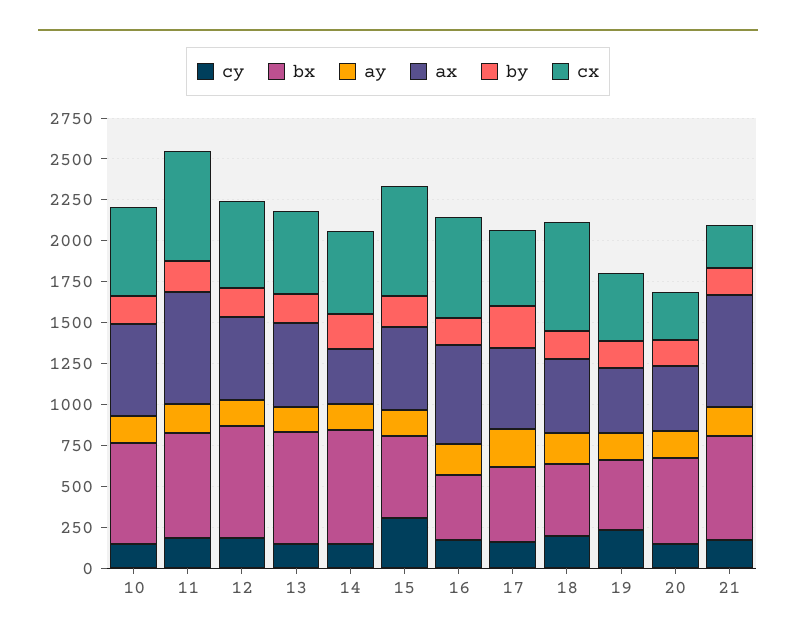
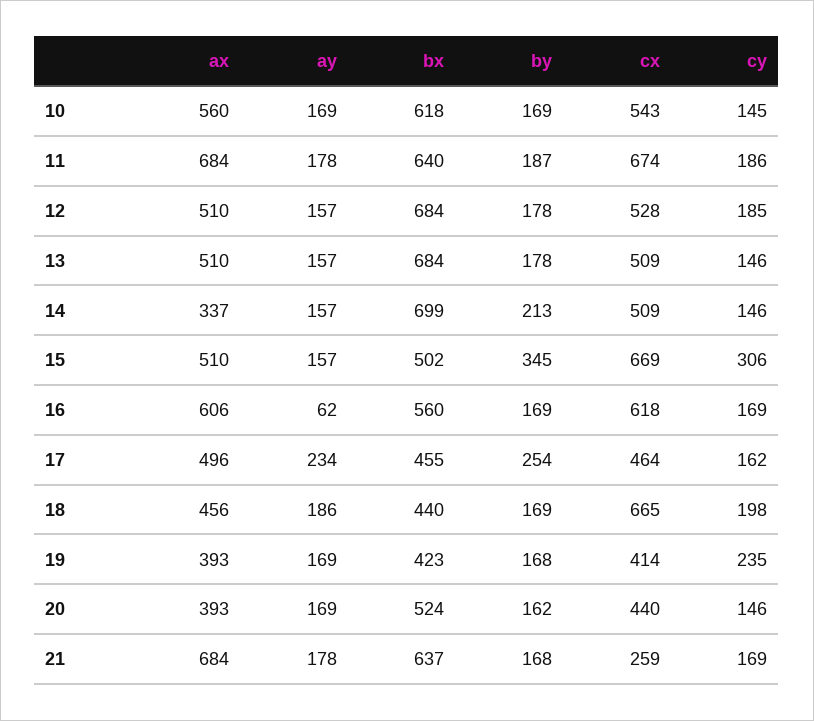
  {
    "cy": {
      "10": 145,
      "11": 186,
      "12": 185,
      "13": 146,
      "14": 146,
      "15": 306,
      "16": 169,
      "17": 162,
      "18": 198,
      "19": 235,
      "20": 146,
      "21": 169
    },
    "bx": {
      "10": 618,
      "11": 640,
      "12": 684,
      "13": 684,
      "14": 699,
      "15": 502,
-     "16": 400,
+     "16": 560,
      "17": 455,
      "18": 440,
      "19": 423,
      "20": 524,
      "21": 637
    },
    "ay": {
      "10": 169,
      "11": 178,
      "12": 157,
      "13": 157,
      "14": 157,
      "15": 157,
-     "16": 200,
+     "16": 62,
      "17": 234,
      "18": 186,
      "19": 169,
      "20": 169,
      "21": 178
    },
    "ax": {
      "10": 560,
      "11": 684,
      "12": 510,
      "13": 510,
      "14": 337,
      "15": 510,
      "16": 606,
      "17": 496,
      "18": 456,
      "19": 393,
      "20": 393,
      "21": 684
    },
    "by": {
      "10": 169,
      "11": 187,
      "12": 178,
      "13": 178,
      "14": 213,
-     "15": 200,
+     "15": 345,
      "16": 169,
      "17": 254,
      "18": 169,
      "19": 168,
      "20": 162,
      "21": 168
    },
    "cx": {
      "10": 543,
      "11": 674,
      "12": 528,
      "13": 509,
      "14": 509,
      "15": 669,
      "16": 618,
      "17": 464,
      "18": 665,
      "19": 414,
-     "20": 300,
+     "20": 440,
      "21": 259
    }
  }

